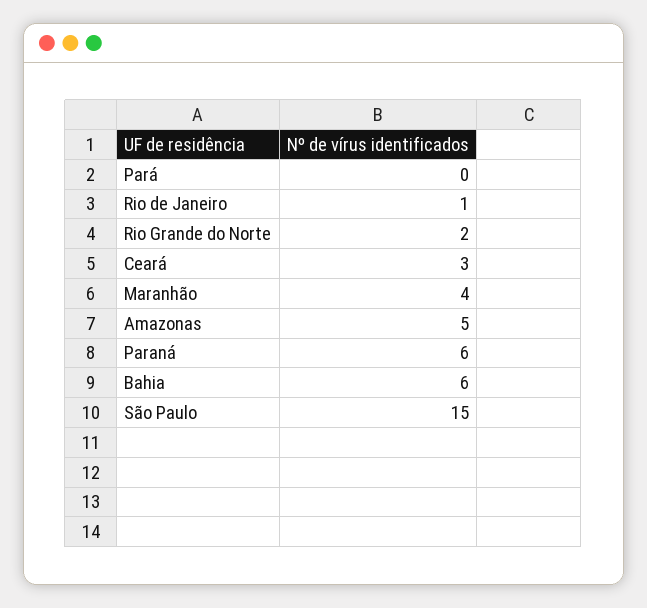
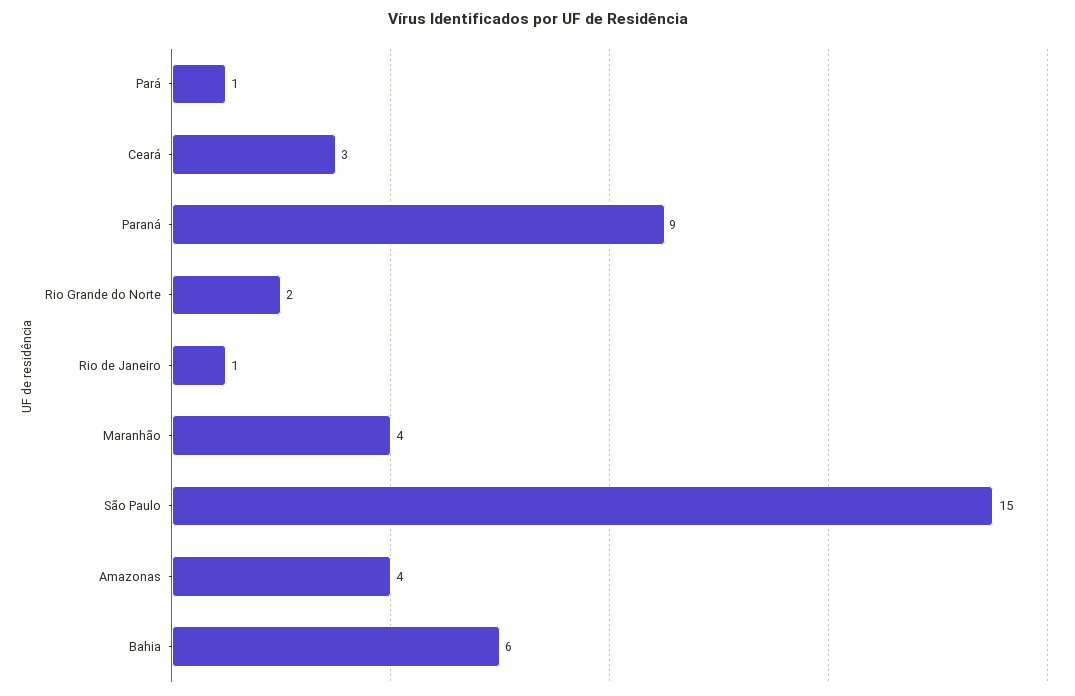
  {
-   "Pará": 0,
+   "Pará": 1,
    "Rio de Janeiro": 1,
    "Rio Grande do Norte": 2,
    "Ceará": 3,
    "Maranhão": 4,
-   "Amazonas": 5,
+   "Amazonas": 4,
-   "Paraná": 6,
+   "Paraná": 9,
    "Bahia": 6,
    "São Paulo": 15
  }

